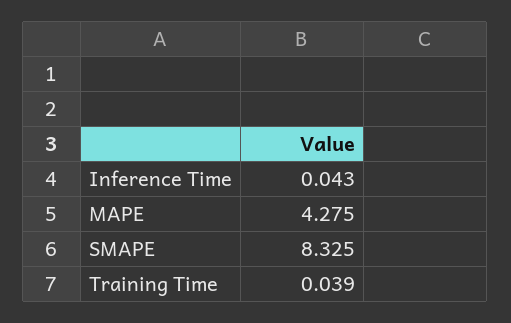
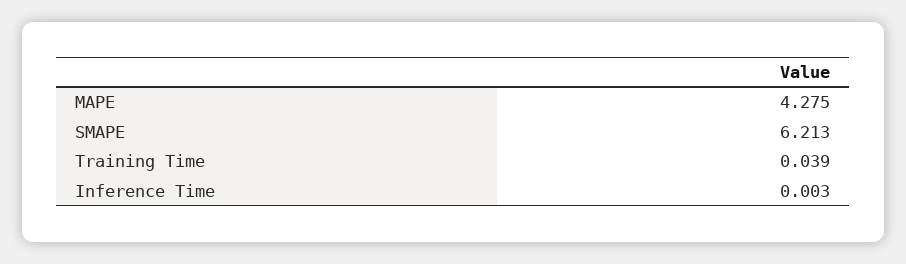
  {
-   "Inference Time": 0.043,
+   "Inference Time": 0.003,
    "MAPE": 4.275,
-   "SMAPE": 8.325,
+   "SMAPE": 6.213,
    "Training Time": 0.039
  }

